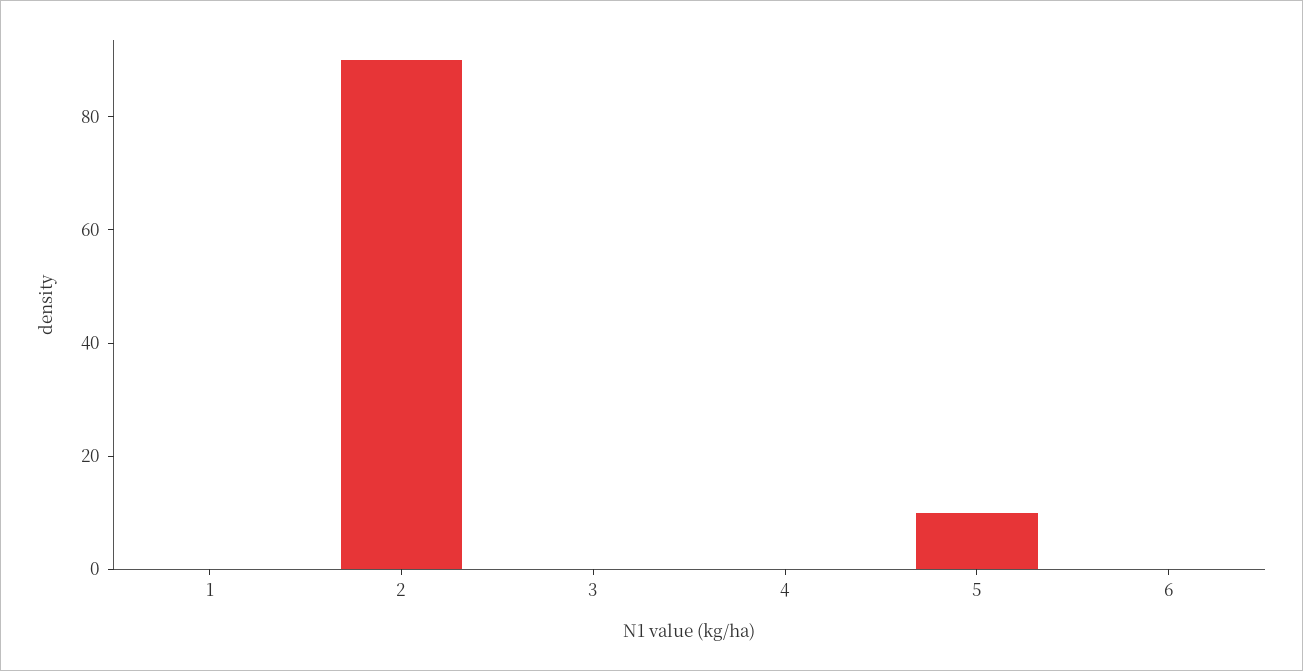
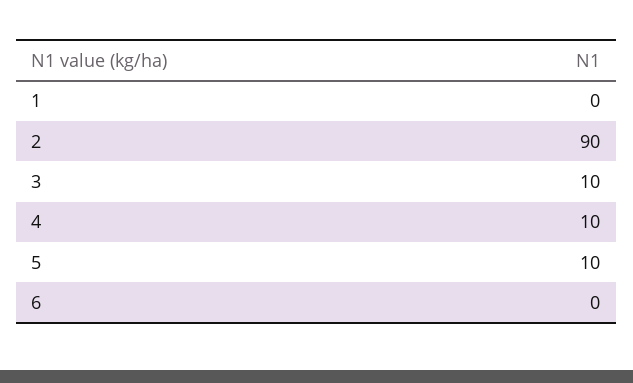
  {
    "1": 0,
    "2": 90,
-   "3": 0,
+   "3": 10,
-   "4": 0,
+   "4": 10,
    "5": 10,
    "6": 0
  }

